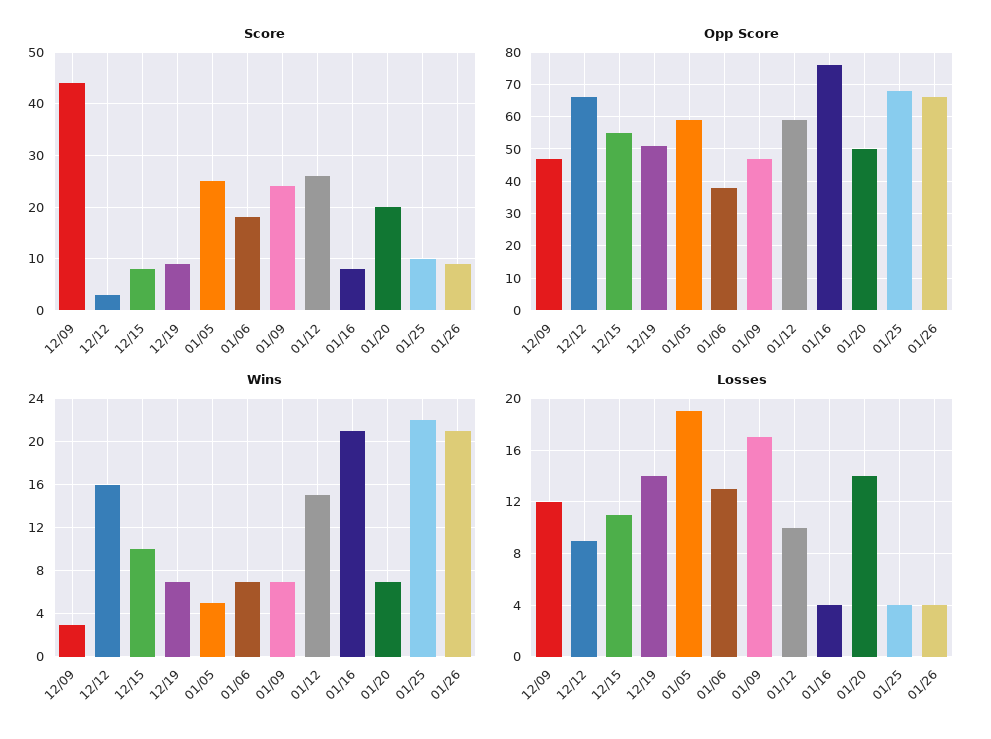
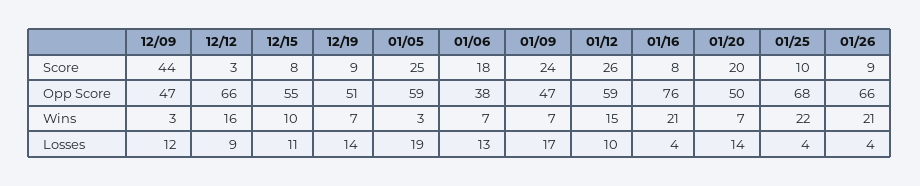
  {
    "Score": {
      "12/09": 44,
      "12/12": 3,
      "12/15": 8,
      "12/19": 9,
      "01/05": 25,
      "01/06": 18,
      "01/09": 24,
      "01/12": 26,
      "01/16": 8,
      "01/20": 20,
      "01/25": 10,
      "01/26": 9
    },
    "Opp Score": {
      "12/09": 47,
      "12/12": 66,
      "12/15": 55,
      "12/19": 51,
      "01/05": 59,
      "01/06": 38,
      "01/09": 47,
      "01/12": 59,
      "01/16": 76,
      "01/20": 50,
      "01/25": 68,
      "01/26": 66
    },
    "Wins": {
      "12/09": 3,
      "12/12": 16,
      "12/15": 10,
      "12/19": 7,
-     "01/05": 5,
+     "01/05": 3,
      "01/06": 7,
      "01/09": 7,
      "01/12": 15,
      "01/16": 21,
      "01/20": 7,
      "01/25": 22,
      "01/26": 21
    },
    "Losses": {
      "12/09": 12,
      "12/12": 9,
      "12/15": 11,
      "12/19": 14,
      "01/05": 19,
      "01/06": 13,
      "01/09": 17,
      "01/12": 10,
      "01/16": 4,
      "01/20": 14,
      "01/25": 4,
      "01/26": 4
    }
  }

